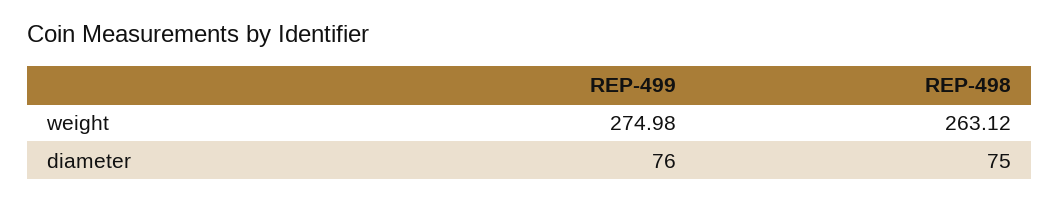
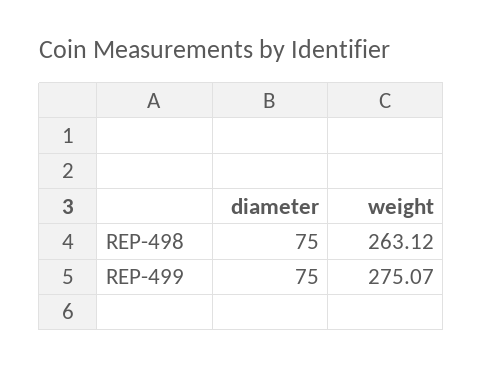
  {
    "REP-499": {
-     "weight": 274.98,
+     "weight": 275.07,
-     "diameter": 76
+     "diameter": 75
    },
    "REP-498": {
      "weight": 263.12,
      "diameter": 75
    }
  }

